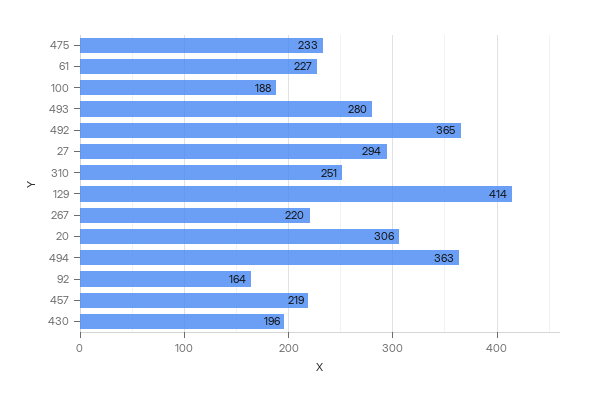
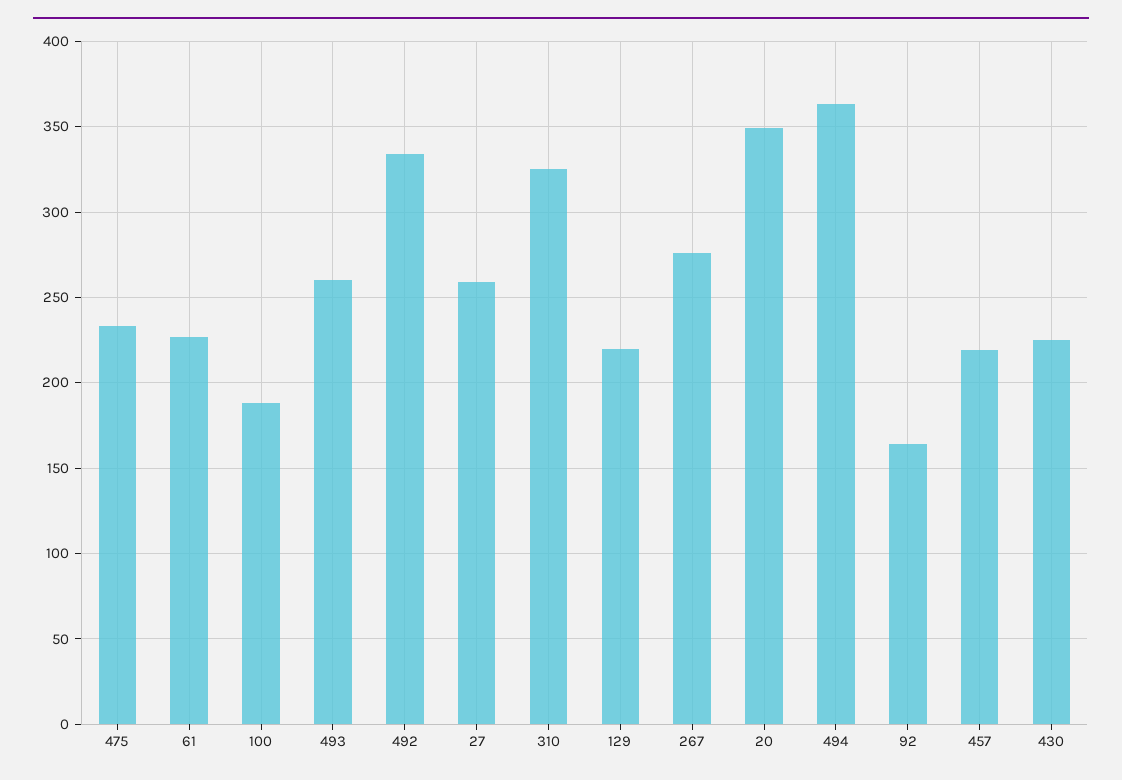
  {
    "475": 233,
    "61": 227,
    "100": 188,
-   "493": 280,
+   "493": 260,
-   "492": 365,
+   "492": 335,
-   "27": 294,
+   "27": 260,
-   "310": 251,
+   "310": 325,
-   "129": 414,
+   "129": 220,
-   "267": 220,
+   "267": 275,
-   "20": 306,
+   "20": 350,
    "494": 363,
    "92": 164,
    "457": 219,
-   "430": 196
+   "430": 225
  }

